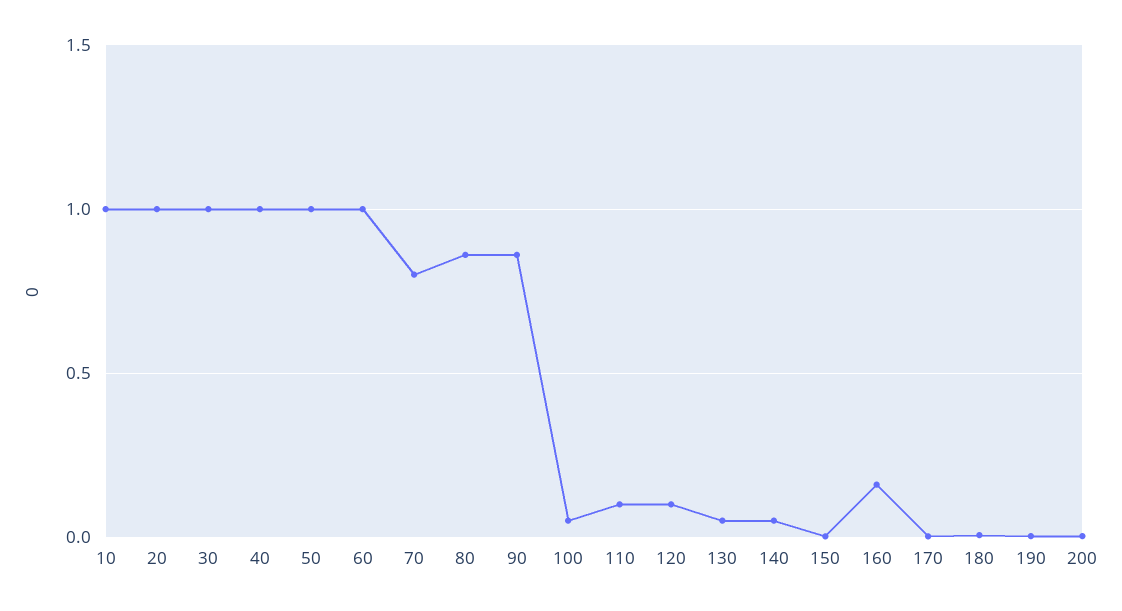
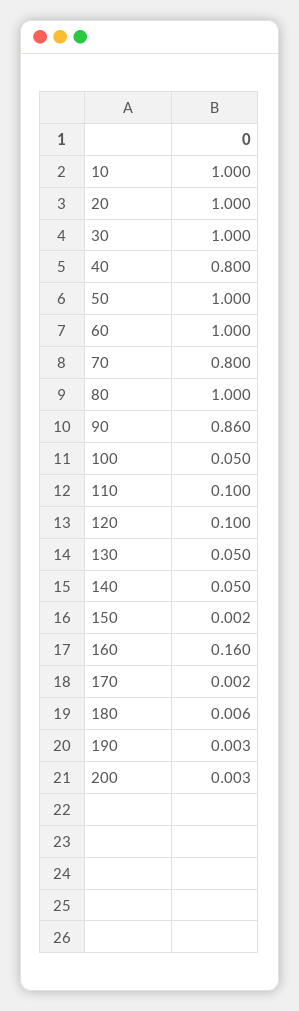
  {
    "10": 1,
    "20": 1,
    "30": 1,
-   "40": 1,
+   "40": 0.8,
    "50": 1,
    "60": 1,
    "70": 0.8,
-   "80": 0.85,
+   "80": 1,
    "90": 0.86,
    "100": 0.05,
    "110": 0.1,
    "120": 0.1,
    "130": 0.05,
    "140": 0.05,
    "150": 0.002,
    "160": 0.16,
    "170": 0.002,
    "180": 0.006,
    "190": 0.003,
    "200": 0.003
  }

